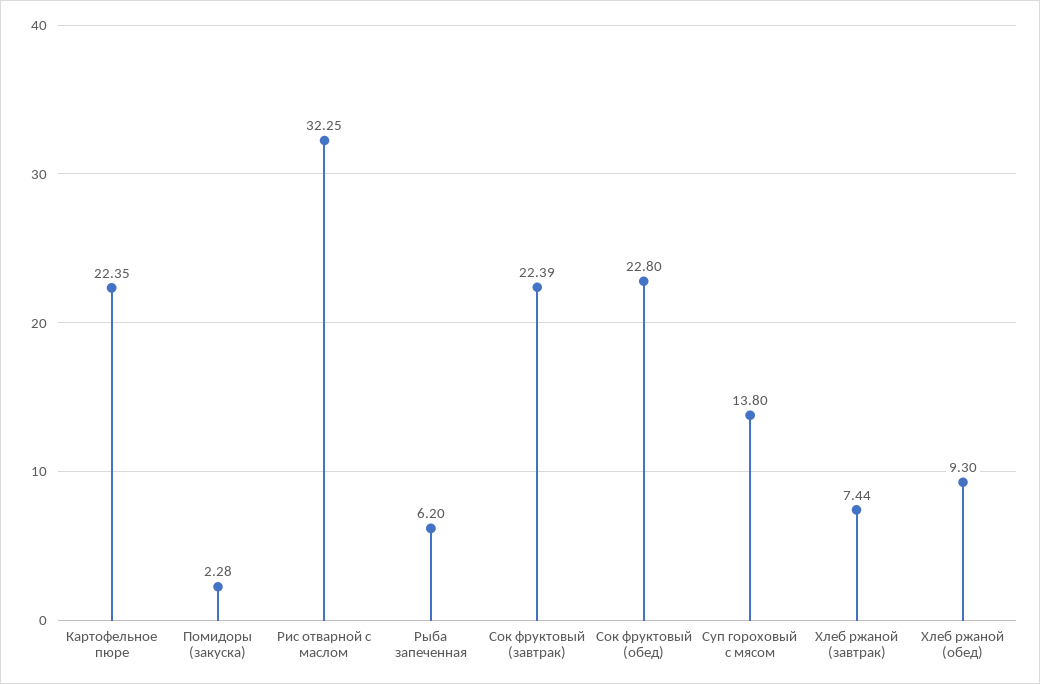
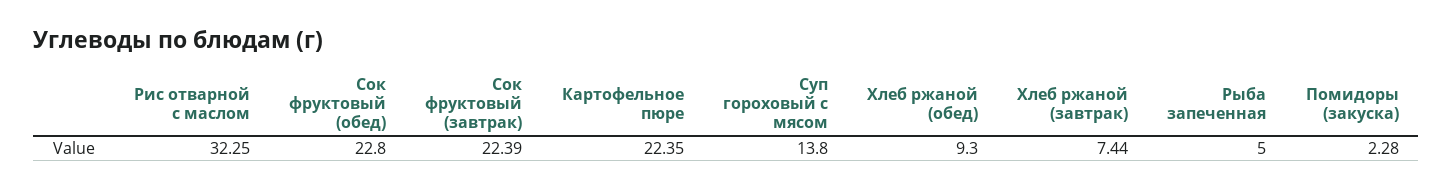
  {
    "Картофельное пюре": 22.35,
    "Помидоры (закуска)": 2.28,
    "Рис отварной с маслом": 32.25,
-   "Рыба запеченная": 6.2,
+   "Рыба запеченная": 5,
    "Сок фруктовый (завтрак)": 22.39,
    "Сок фруктовый (обед)": 22.8,
    "Суп гороховый с мясом": 13.8,
    "Хлеб ржаной (завтрак)": 7.44,
    "Хлеб ржаной (обед)": 9.3
  }

